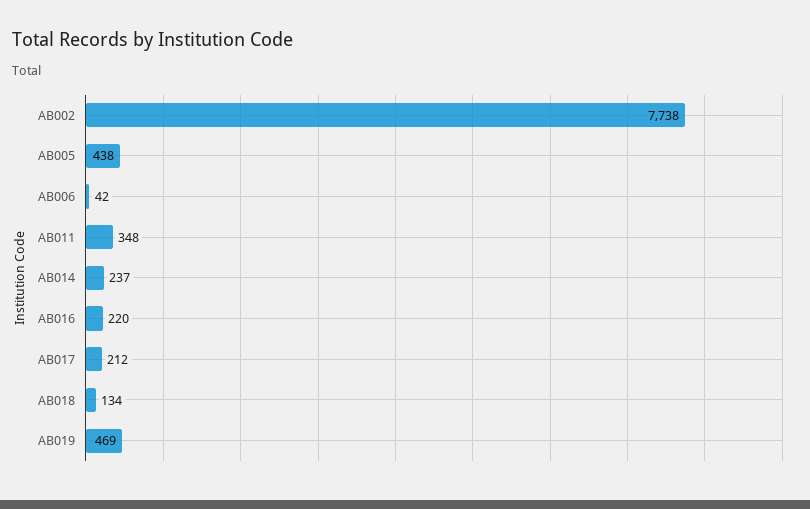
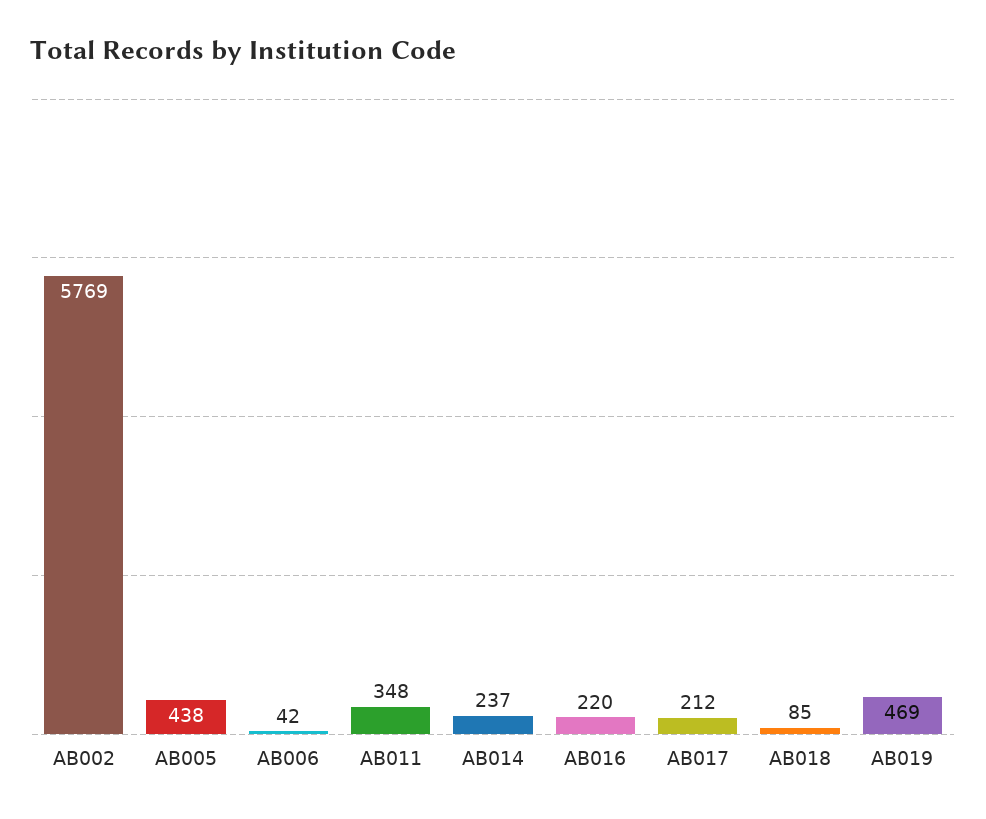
  {
-   "AB002": 7738,
+   "AB002": 5769,
    "AB005": 438,
    "AB006": 42,
    "AB011": 348,
    "AB014": 237,
    "AB016": 220,
    "AB017": 212,
-   "AB018": 134,
+   "AB018": 85,
    "AB019": 469
  }

